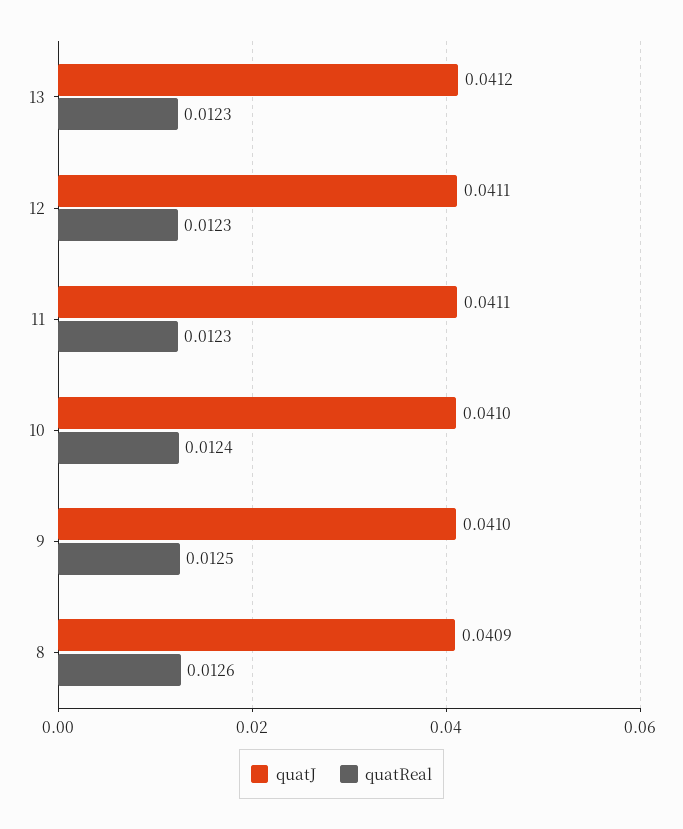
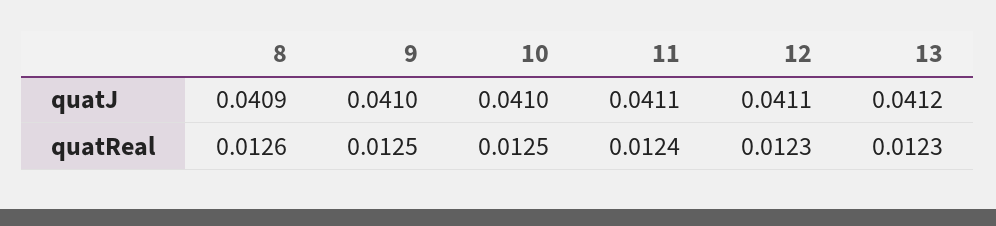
  {
    "quatJ": {
      "13": 0.0412,
      "12": 0.0411,
      "11": 0.0411,
      "10": 0.041,
      "9": 0.041,
      "8": 0.0409
    },
    "quatReal": {
      "13": 0.0123,
      "12": 0.0123,
-     "11": 0.0123,
+     "11": 0.0124,
-     "10": 0.0124,
+     "10": 0.0125,
      "9": 0.0125,
      "8": 0.0126
    }
  }

